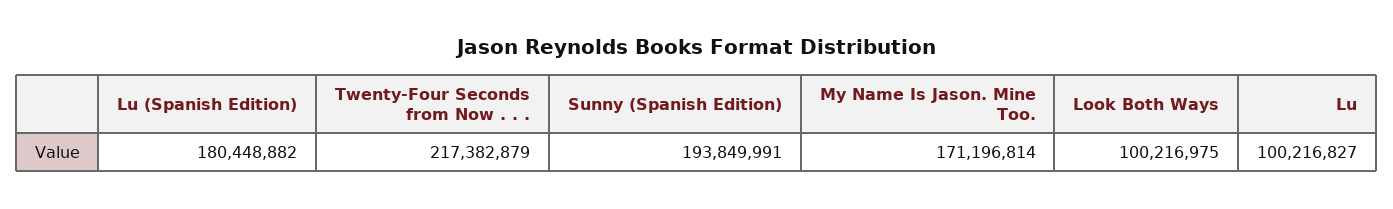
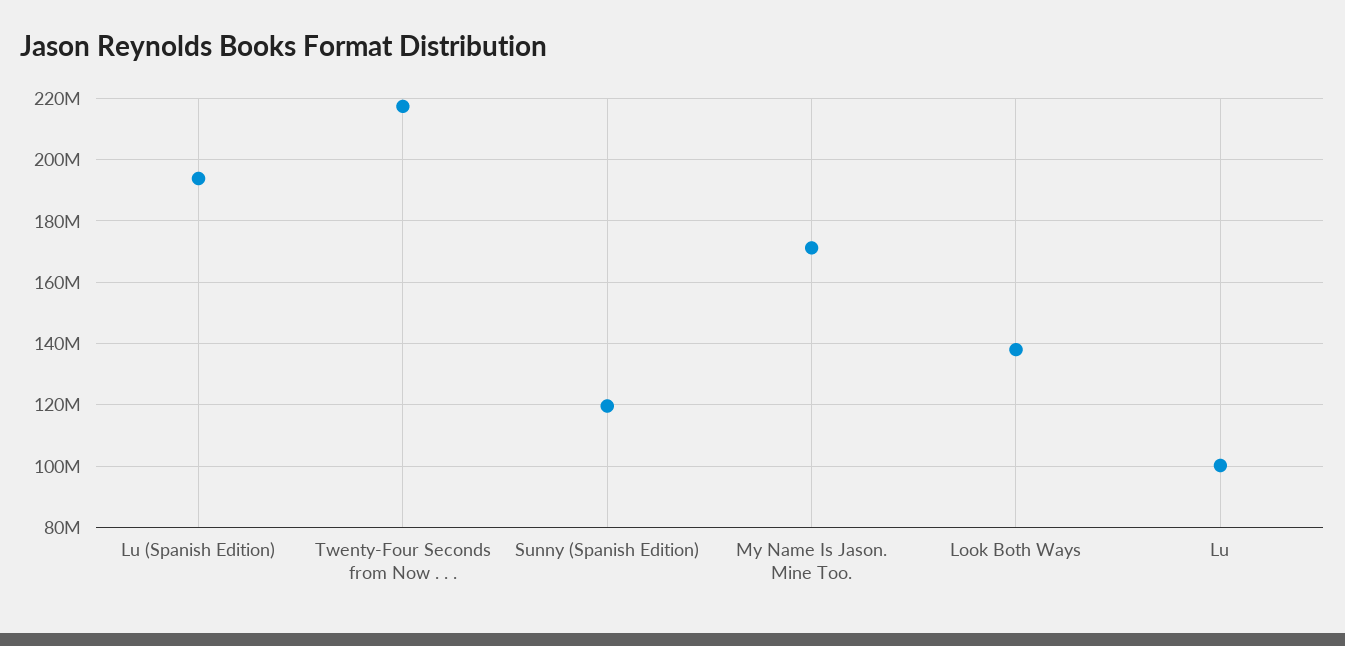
  {
-   "Lu (Spanish Edition)": 180448882,
+   "Lu (Spanish Edition)": 194000000,
    "Twenty-Four Seconds from Now . . .": 217382879,
-   "Sunny (Spanish Edition)": 193849991,
+   "Sunny (Spanish Edition)": 120000000,
    "My Name Is Jason. Mine Too.": 171196814,
-   "Look Both Ways": 100216975,
+   "Look Both Ways": 138000000,
    "Lu": 100216827
  }

